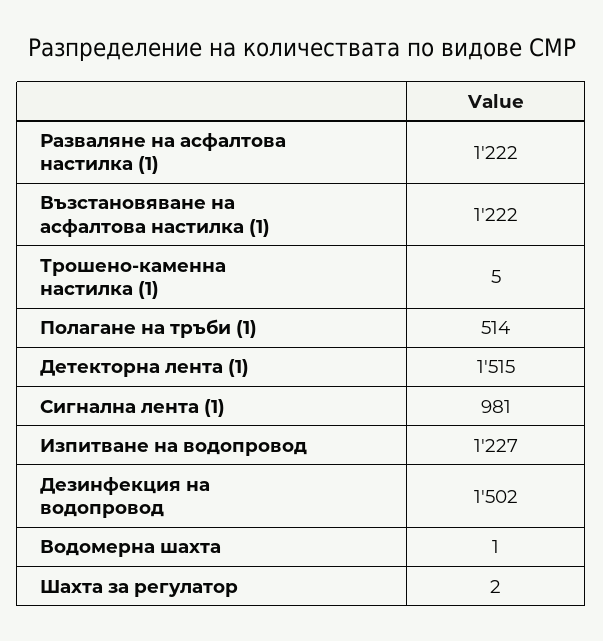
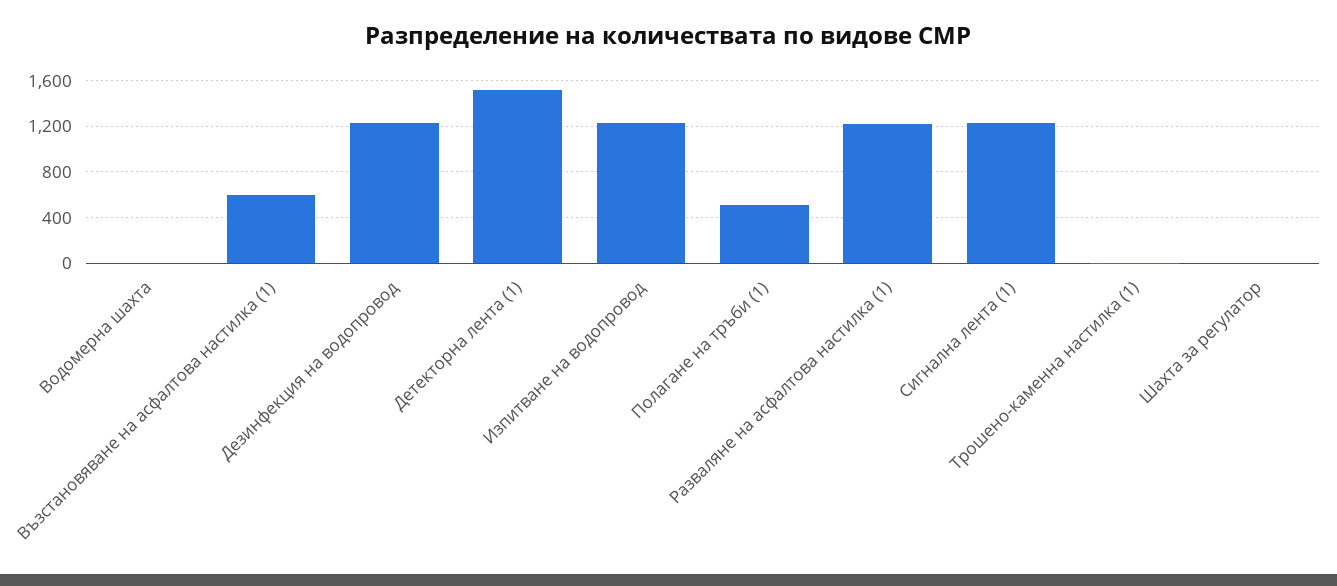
  {
    "Разваляне на асфалтова настилка (1)": 1222,
-   "Възстановяване на асфалтова настилка (1)": 1222,
+   "Възстановяване на асфалтова настилка (1)": 600,
    "Трошено-каменна настилка (1)": 5,
    "Полагане на тръби (1)": 514,
    "Детекторна лента (1)": 1515,
-   "Сигнална лента (1)": 981,
+   "Сигнална лента (1)": 1200,
    "Изпитване на водопровод": 1227,
-   "Дезинфекция на водопровод": 1502,
+   "Дезинфекция на водопровод": 1200,
    "Водомерна шахта": 1,
    "Шахта за регулатор": 2
  }

